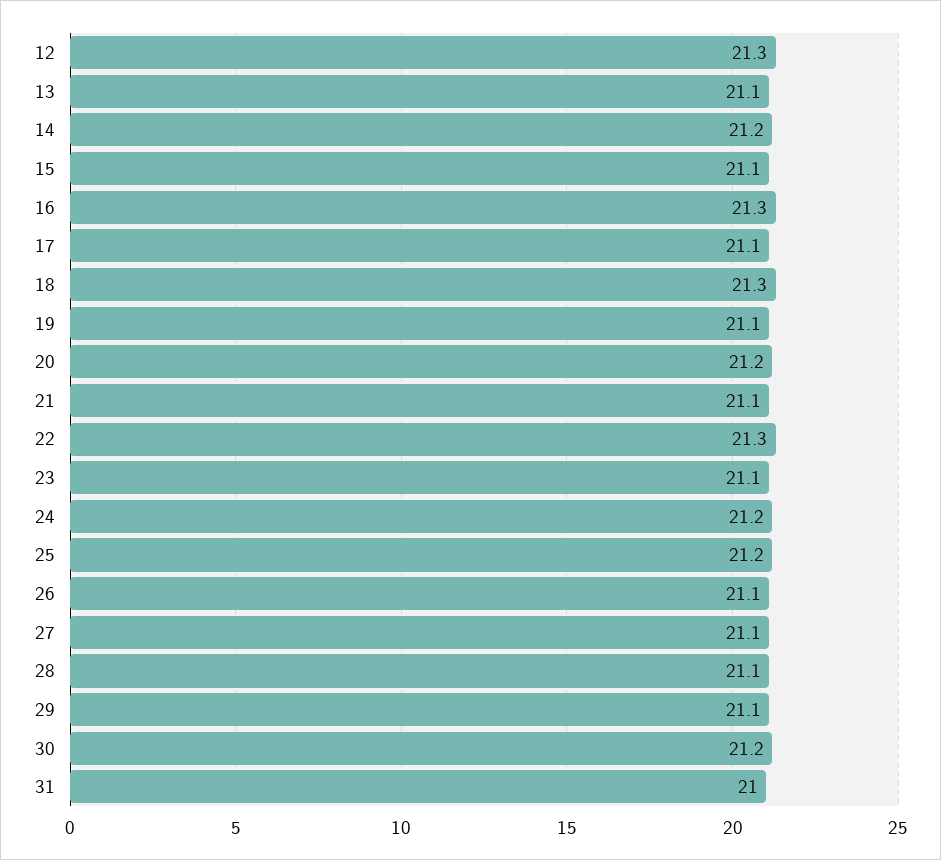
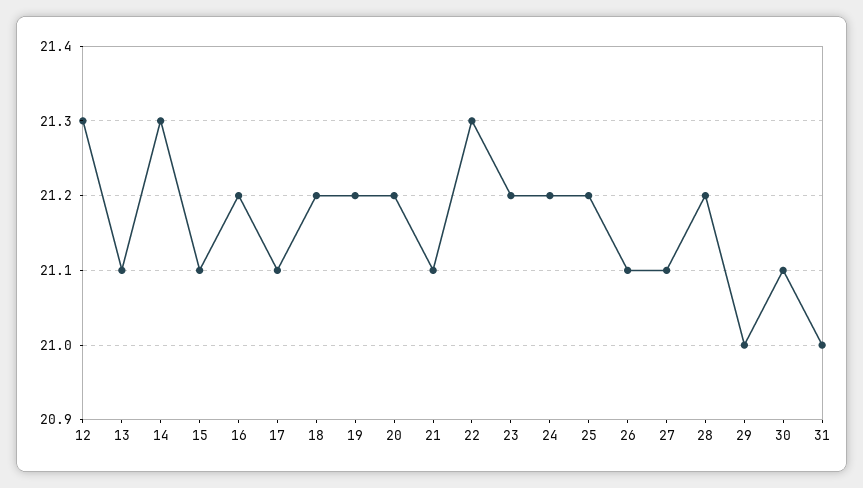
  {
    "12": 21.3,
    "13": 21.1,
-   "14": 21.2,
+   "14": 21.3,
    "15": 21.1,
-   "16": 21.3,
+   "16": 21.2,
    "17": 21.1,
-   "18": 21.3,
+   "18": 21.2,
-   "19": 21.1,
+   "19": 21.2,
    "20": 21.2,
    "21": 21.1,
    "22": 21.3,
-   "23": 21.1,
+   "23": 21.2,
    "24": 21.2,
    "25": 21.2,
    "26": 21.1,
    "27": 21.1,
-   "28": 21.1,
+   "28": 21.2,
-   "29": 21.1,
+   "29": 21,
-   "30": 21.2,
+   "30": 21.1,
    "31": 21
  }

